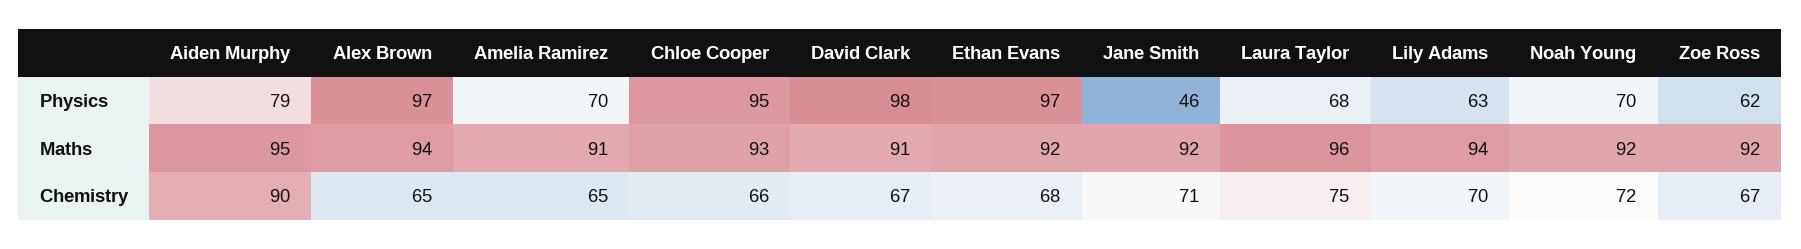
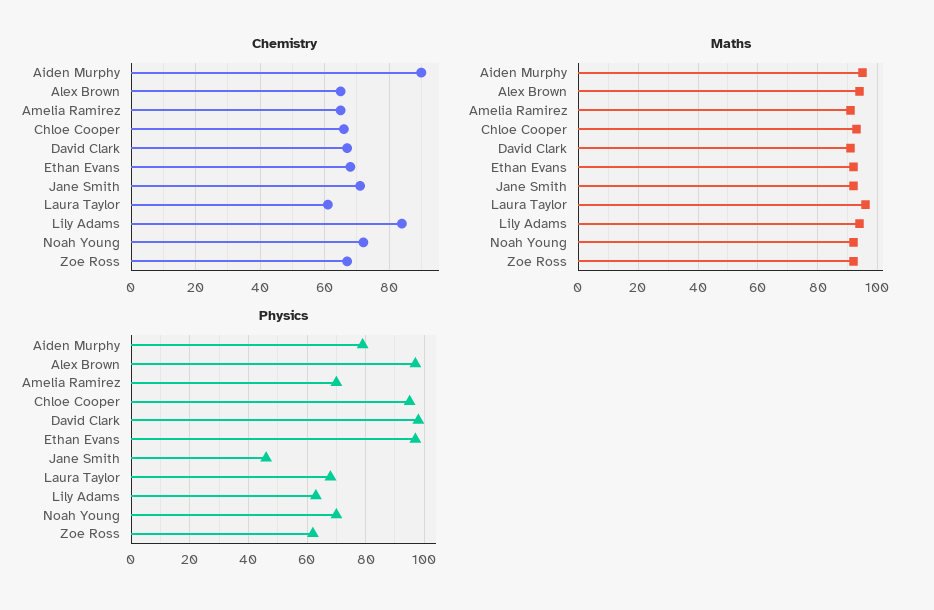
  {
    "Physics": {
      "Aiden Murphy": 79,
      "Alex Brown": 97,
      "Amelia Ramirez": 70,
      "Chloe Cooper": 95,
      "David Clark": 98,
      "Ethan Evans": 97,
      "Jane Smith": 46,
      "Laura Taylor": 68,
      "Lily Adams": 63,
      "Noah Young": 70,
      "Zoe Ross": 62
    },
    "Maths": {
      "Aiden Murphy": 95,
      "Alex Brown": 94,
      "Amelia Ramirez": 91,
      "Chloe Cooper": 93,
      "David Clark": 91,
      "Ethan Evans": 92,
      "Jane Smith": 92,
      "Laura Taylor": 96,
      "Lily Adams": 94,
      "Noah Young": 92,
      "Zoe Ross": 92
    },
    "Chemistry": {
      "Aiden Murphy": 90,
      "Alex Brown": 65,
      "Amelia Ramirez": 65,
      "Chloe Cooper": 66,
      "David Clark": 67,
      "Ethan Evans": 68,
      "Jane Smith": 71,
-     "Laura Taylor": 75,
+     "Laura Taylor": 60,
-     "Lily Adams": 70,
+     "Lily Adams": 85,
      "Noah Young": 72,
      "Zoe Ross": 67
    }
  }

